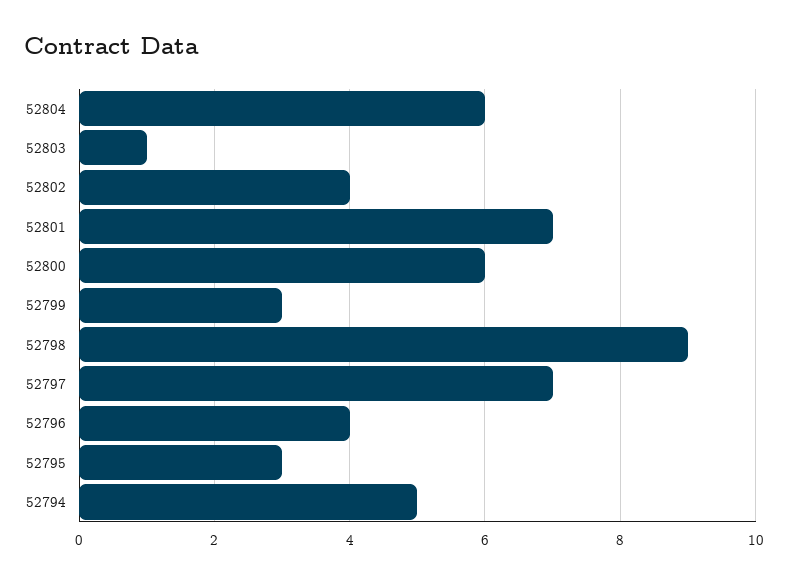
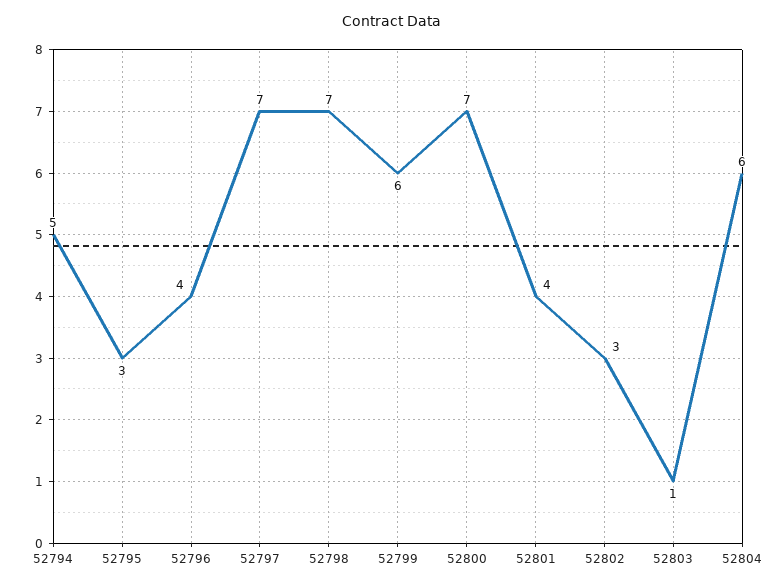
  {
    "52804": 6,
    "52803": 1,
-   "52802": 4,
+   "52802": 3,
-   "52801": 7,
+   "52801": 4,
-   "52800": 6,
+   "52800": 7,
-   "52799": 3,
+   "52799": 6,
-   "52798": 9,
+   "52798": 7,
    "52797": 7,
    "52796": 4,
    "52795": 3,
    "52794": 5
  }

